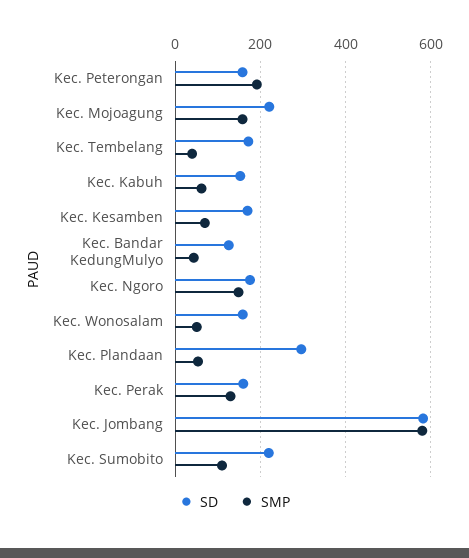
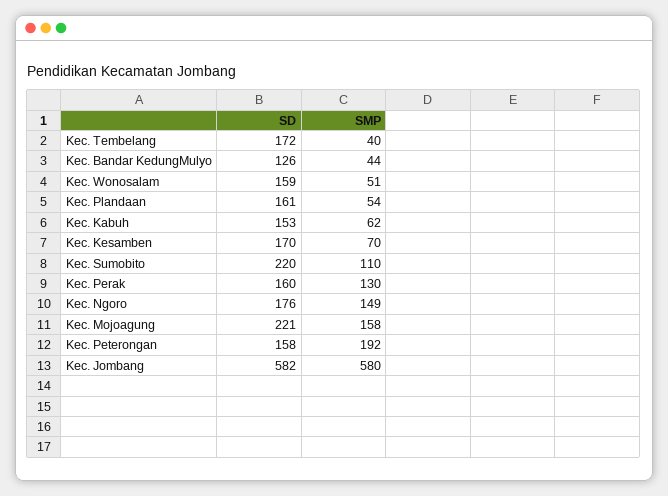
  {
    "SD": {
      "Kec. Peterongan": 158,
      "Kec. Mojoagung": 221,
      "Kec. Tembelang": 172,
      "Kec. Kabuh": 153,
      "Kec. Kesamben": 170,
      "Kec. Bandar KedungMulyo": 126,
      "Kec. Ngoro": 176,
      "Kec. Wonosalam": 159,
-     "Kec. Plandaan": 300,
+     "Kec. Plandaan": 161,
      "Kec. Perak": 160,
      "Kec. Jombang": 582,
      "Kec. Sumobito": 220
    },
    "SMP": {
      "Kec. Peterongan": 192,
      "Kec. Mojoagung": 158,
      "Kec. Tembelang": 40,
      "Kec. Kabuh": 62,
      "Kec. Kesamben": 70,
      "Kec. Bandar KedungMulyo": 44,
      "Kec. Ngoro": 149,
      "Kec. Wonosalam": 51,
      "Kec. Plandaan": 54,
      "Kec. Perak": 130,
      "Kec. Jombang": 580,
      "Kec. Sumobito": 110
    }
  }

